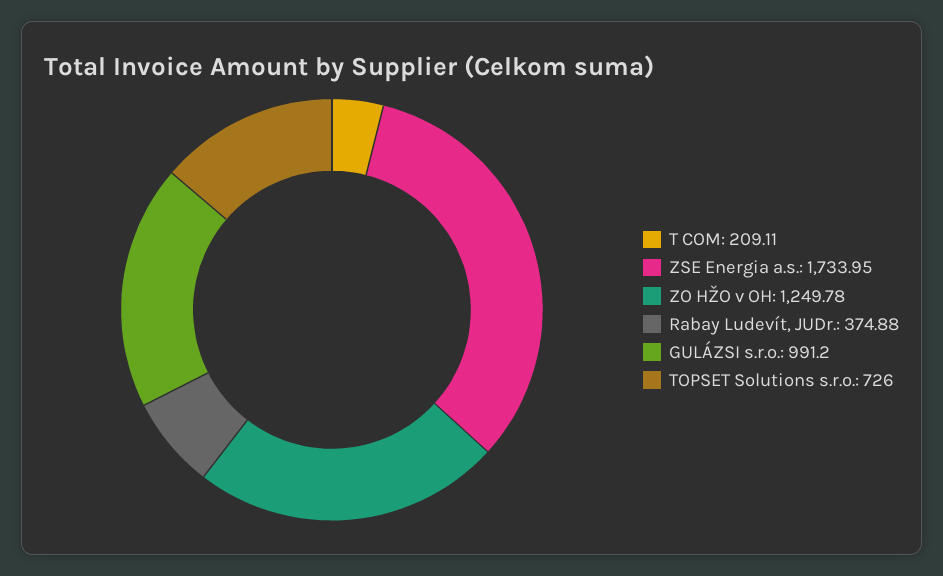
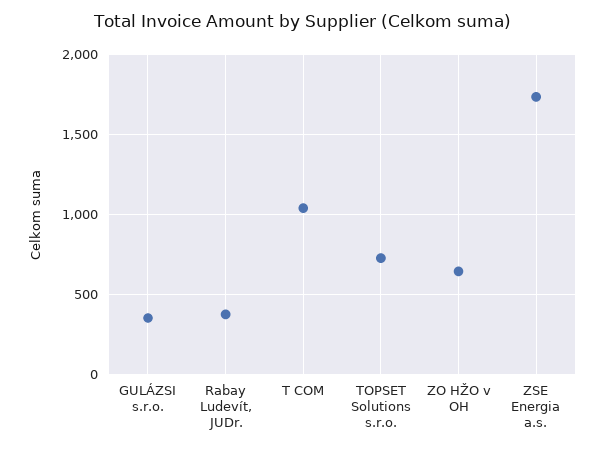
  {
-   "T COM": 209.11,
+   "T COM": 1050,
    "ZSE Energia a.s.": 1733.95,
-   "ZO HŽO v OH": 1249.78,
+   "ZO HŽO v OH": 650,
    "Rabay Ludevít, JUDr.": 374.88,
-   "GULÁZSI s.r.o.": 991.2,
+   "GULÁZSI s.r.o.": 350,
    "TOPSET Solutions s.r.o.": 726
  }

